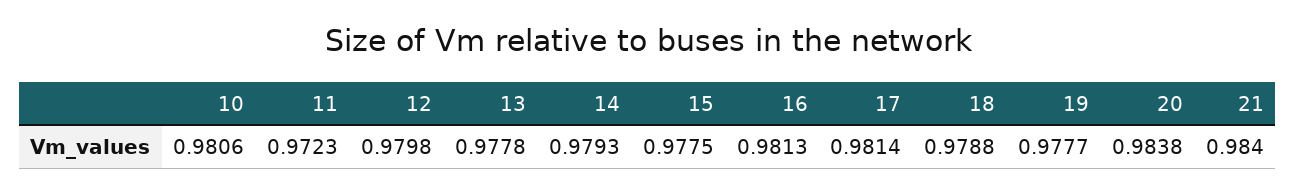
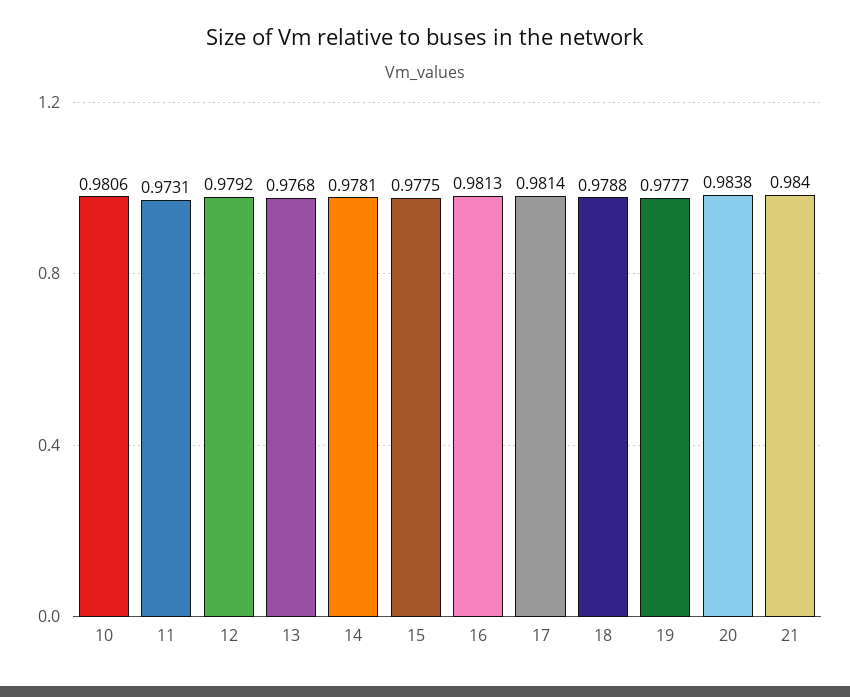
  {
    "10": 0.9806,
-   "11": 0.9723,
+   "11": 0.9731,
-   "12": 0.9798,
+   "12": 0.9792,
-   "13": 0.9778,
+   "13": 0.9768,
-   "14": 0.9793,
+   "14": 0.9781,
    "15": 0.9775,
    "16": 0.9813,
    "17": 0.9814,
    "18": 0.9788,
    "19": 0.9777,
    "20": 0.9838,
    "21": 0.984
  }

